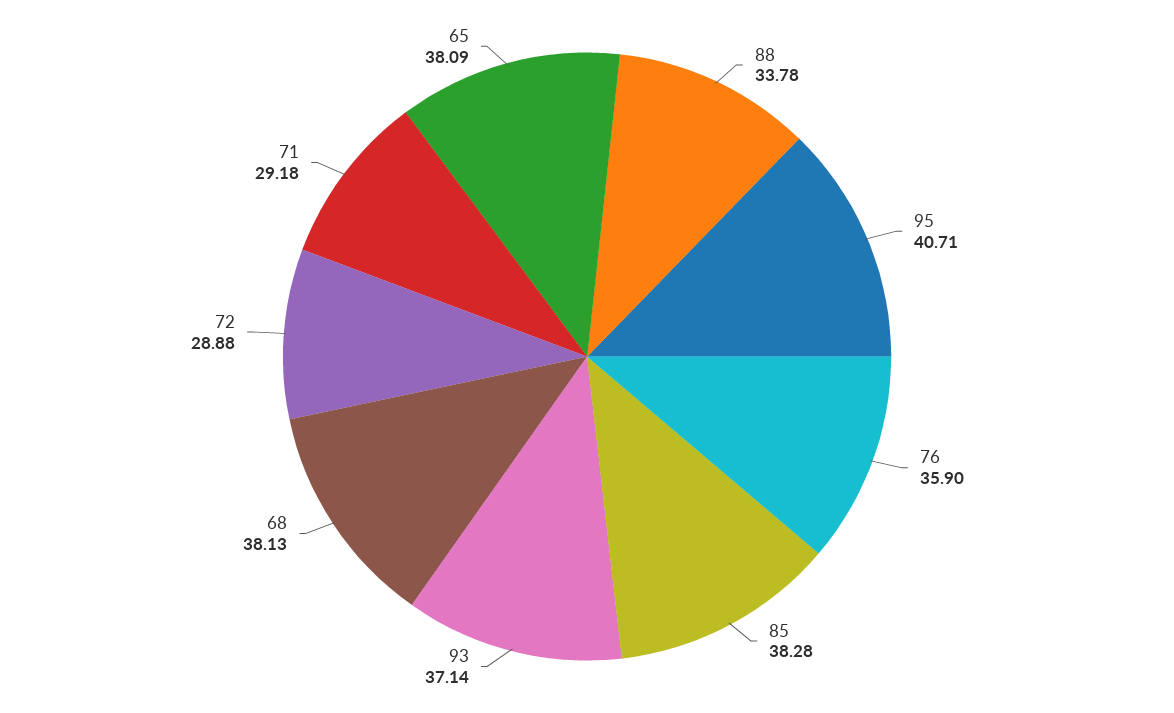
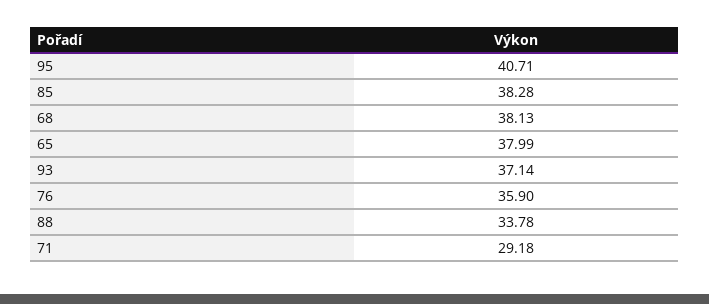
  {
    "88": 33.78,
    "95": 40.71,
    "76": 35.9,
    "85": 38.28,
    "93": 37.14,
    "68": 38.13,
-   "72": 28.88,
    "71": 29.18,
-   "65": 38.09
+   "65": 37.99
  }

